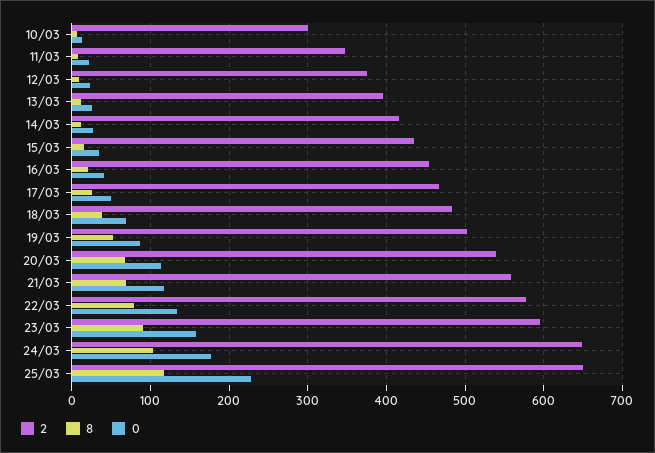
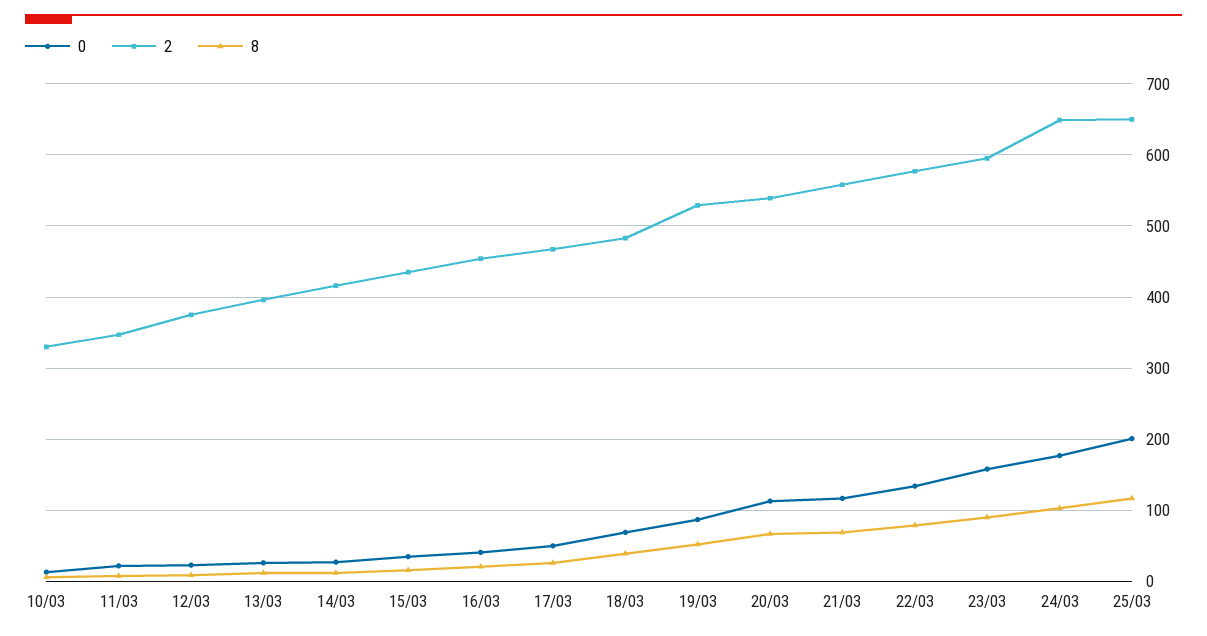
  {
    "2": {
-     "10/03": 300,
+     "10/03": 330,
      "11/03": 350,
      "12/03": 380,
      "13/03": 400,
      "14/03": 420,
      "15/03": 440,
      "16/03": 450,
      "17/03": 470,
      "18/03": 480,
-     "19/03": 500,
+     "19/03": 530,
      "20/03": 540,
      "21/03": 560,
      "22/03": 580,
      "23/03": 600,
      "24/03": 650,
      "25/03": 650
    },
    "8": {
      "10/03": 10,
      "11/03": 10,
      "12/03": 10,
      "13/03": 10,
      "14/03": 10,
      "15/03": 20,
      "16/03": 20,
      "17/03": 30,
      "18/03": 40,
      "19/03": 50,
      "20/03": 70,
      "21/03": 70,
      "22/03": 80,
      "23/03": 90,
      "24/03": 100,
      "25/03": 120
    },
    "0": {
      "10/03": 10,
      "11/03": 20,
      "12/03": 20,
      "13/03": 30,
      "14/03": 30,
      "15/03": 40,
      "16/03": 40,
      "17/03": 50,
      "18/03": 70,
      "19/03": 90,
      "20/03": 110,
      "21/03": 120,
      "22/03": 130,
      "23/03": 160,
      "24/03": 180,
-     "25/03": 230
+     "25/03": 200
    }
  }

